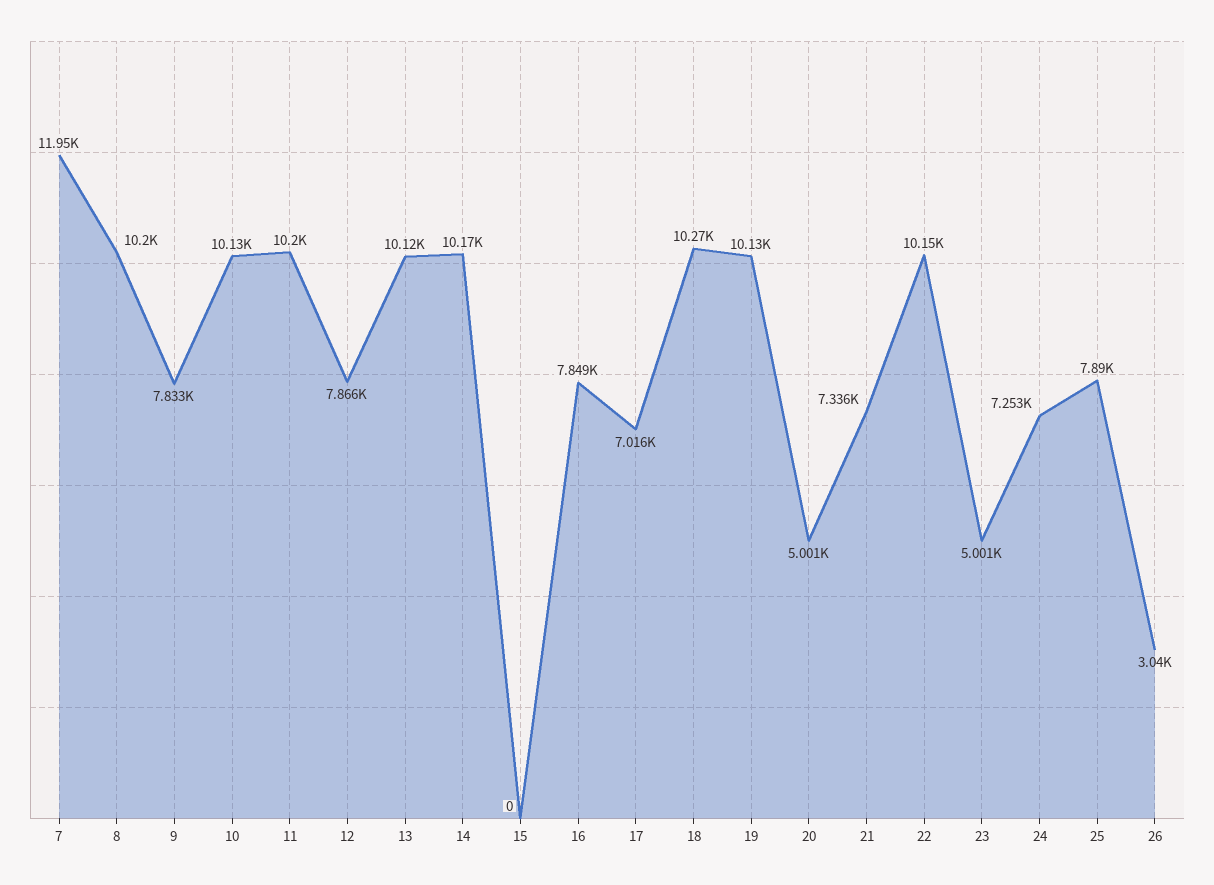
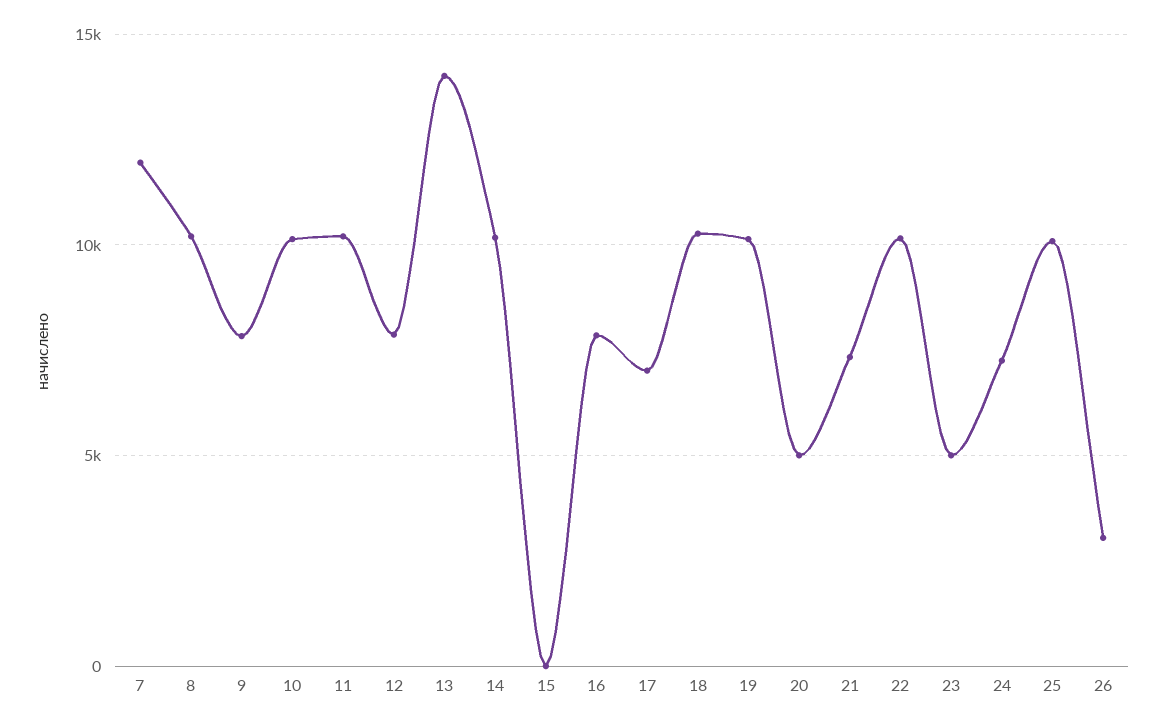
  {
    "7": 11950,
    "8": 10200,
    "9": 7833,
    "10": 10130,
    "11": 10200,
    "12": 7866,
-   "13": 10120,
+   "13": 14000,
    "14": 10170,
    "15": 0,
    "16": 7849,
    "17": 7016,
    "18": 10270,
    "19": 10130,
    "20": 5001,
    "21": 7336,
    "22": 10150,
    "23": 5001,
    "24": 7253,
-   "25": 7890,
+   "25": 10000,
    "26": 3040
  }

